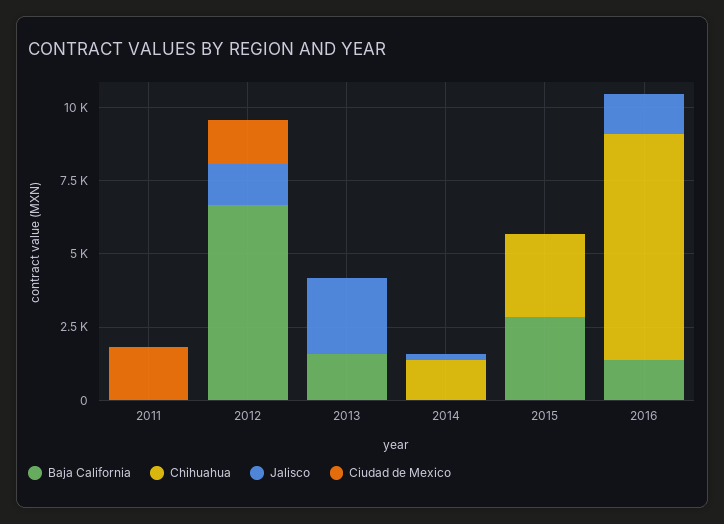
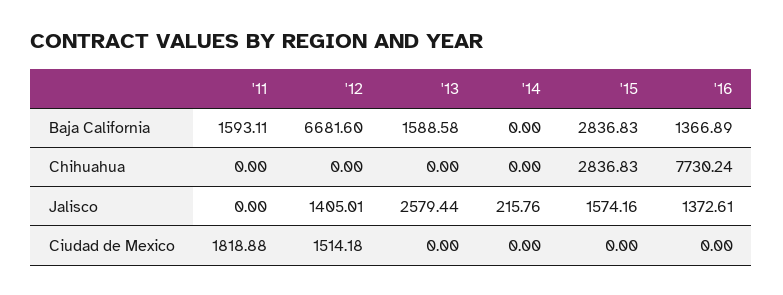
  {
    "Baja California": {
-     "2011": 0,
+     "2011": 1593.11,
      "2012": 6681.6,
      "2013": 1588.58,
      "2014": 0,
      "2015": 2836.83,
      "2016": 1366.89
    },
    "Chihuahua": {
      "2011": 0,
      "2012": 0,
      "2013": 0,
-     "2014": 1500,
+     "2014": 0,
      "2015": 2836.83,
      "2016": 7730.24
    },
    "Jalisco": {
      "2011": 0,
      "2012": 1405.01,
      "2013": 2579.44,
      "2014": 215.76,
-     "2015": 0,
+     "2015": 1574.16,
      "2016": 1372.61
    },
    "Ciudad de Mexico": {
      "2011": 1818.88,
      "2012": 1514.18,
      "2013": 0,
      "2014": 0,
      "2015": 0,
      "2016": 0
    }
  }

